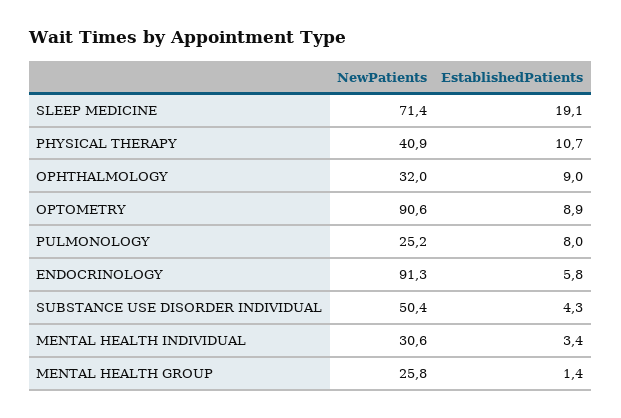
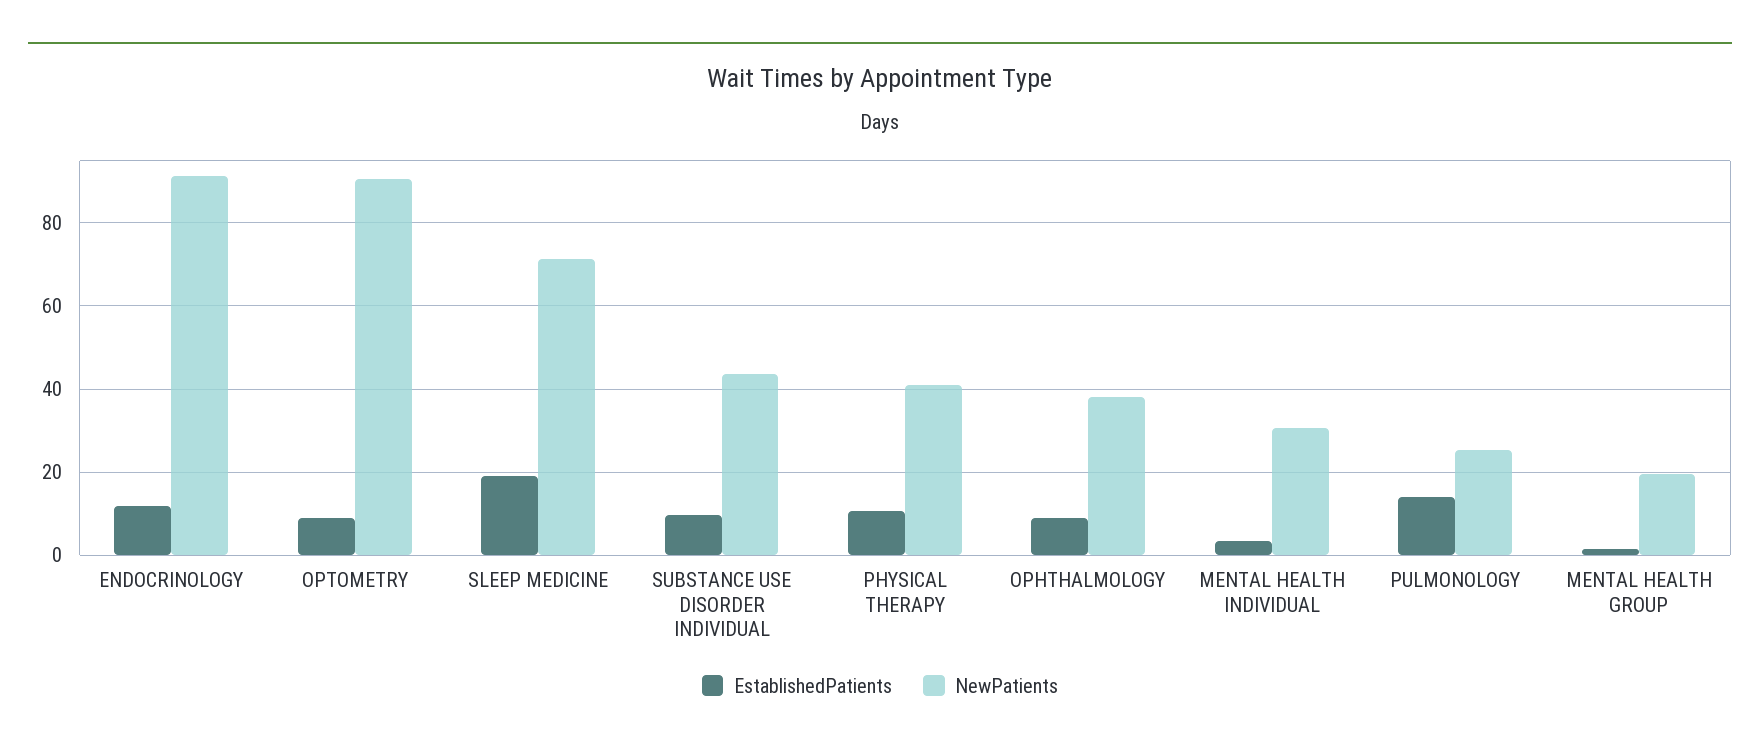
  {
    "NewPatients": {
      "SLEEP MEDICINE": 71.4,
      "PHYSICAL THERAPY": 40.9,
-     "OPHTHALMOLOGY": 32,
+     "OPHTHALMOLOGY": 38,
      "OPTOMETRY": 90.6,
      "PULMONOLOGY": 25.2,
      "ENDOCRINOLOGY": 91.3,
-     "SUBSTANCE USE DISORDER INDIVIDUAL": 50.4,
+     "SUBSTANCE USE DISORDER INDIVIDUAL": 44,
      "MENTAL HEALTH INDIVIDUAL": 30.6,
-     "MENTAL HEALTH GROUP": 25.8
+     "MENTAL HEALTH GROUP": 20
    },
    "EstablishedPatients": {
      "SLEEP MEDICINE": 19.1,
      "PHYSICAL THERAPY": 10.7,
      "OPHTHALMOLOGY": 9,
      "OPTOMETRY": 8.9,
-     "PULMONOLOGY": 8,
+     "PULMONOLOGY": 14,
-     "ENDOCRINOLOGY": 5.8,
+     "ENDOCRINOLOGY": 12,
-     "SUBSTANCE USE DISORDER INDIVIDUAL": 4.3,
+     "SUBSTANCE USE DISORDER INDIVIDUAL": 10,
      "MENTAL HEALTH INDIVIDUAL": 3.4,
      "MENTAL HEALTH GROUP": 1.4
    }
  }

